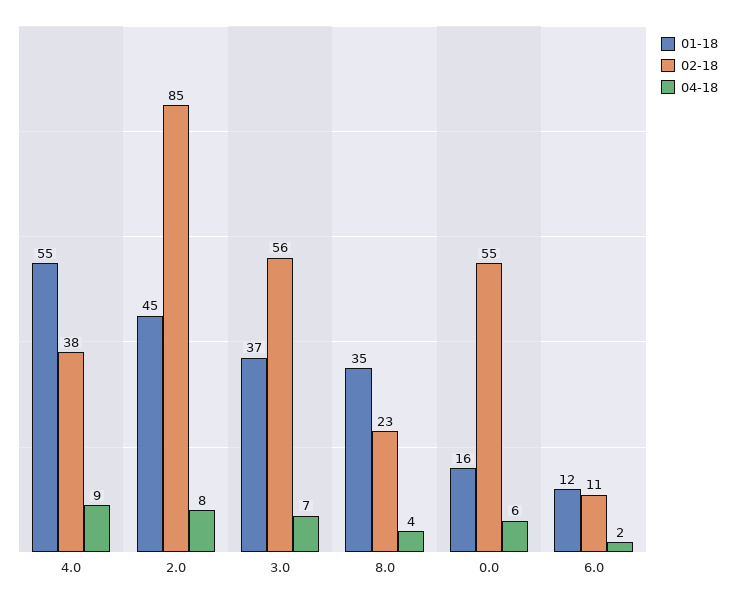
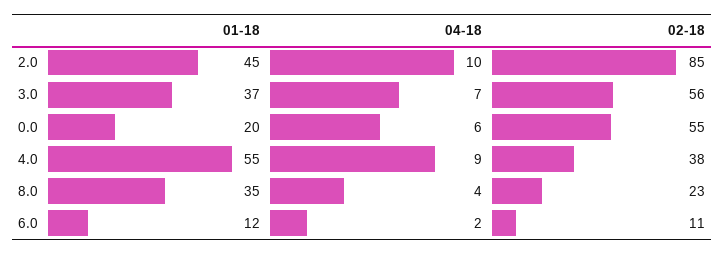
  {
    "01-18": {
      "4.0": 55,
      "2.0": 45,
      "3.0": 37,
      "8.0": 35,
-     "0.0": 16,
+     "0.0": 20,
      "6.0": 12
    },
    "02-18": {
      "4.0": 38,
      "2.0": 85,
      "3.0": 56,
      "8.0": 23,
      "0.0": 55,
      "6.0": 11
    },
    "04-18": {
      "4.0": 9,
-     "2.0": 8,
+     "2.0": 10,
      "3.0": 7,
      "8.0": 4,
      "0.0": 6,
      "6.0": 2
    }
  }

